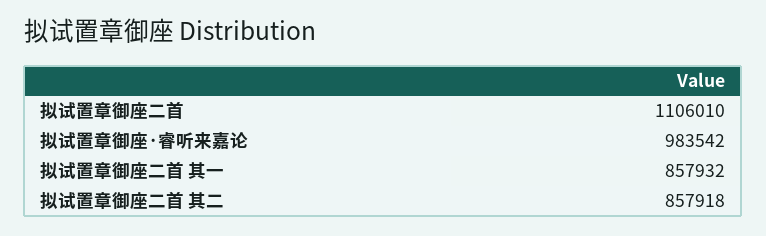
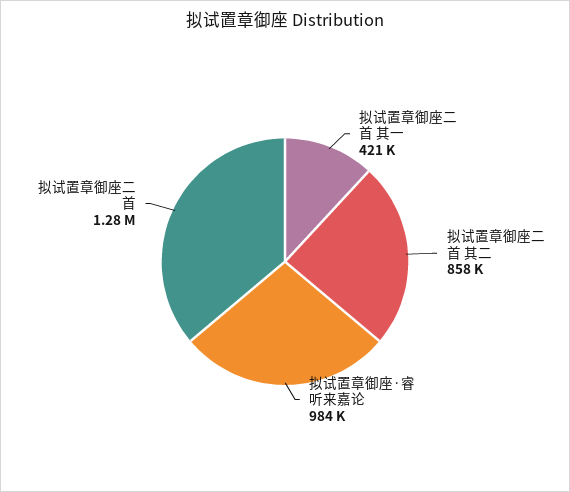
  {
-   "拟试置章御座二首": 1106010,
+   "拟试置章御座二首": 1280000,
    "拟试置章御座·睿听来嘉论": 983542,
-   "拟试置章御座二首 其一": 857932,
+   "拟试置章御座二首 其一": 421000,
    "拟试置章御座二首 其二": 857918
  }

